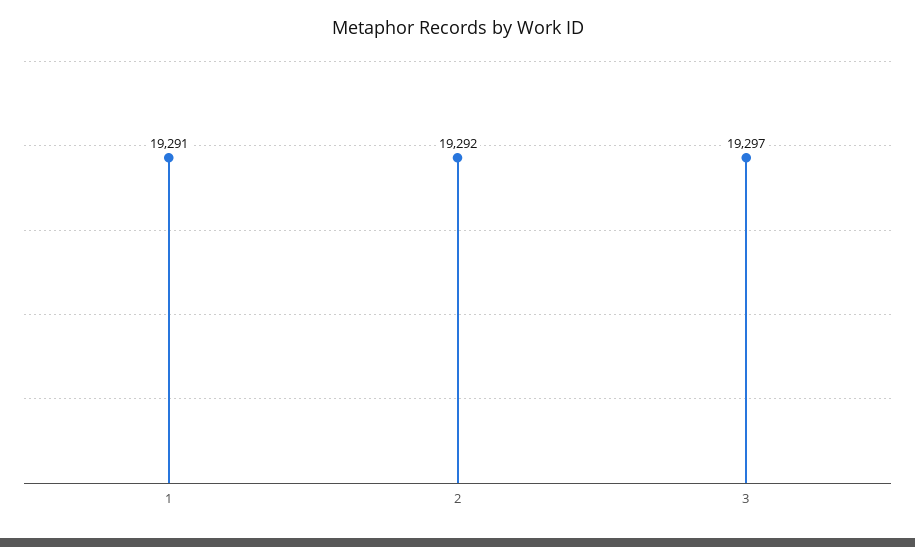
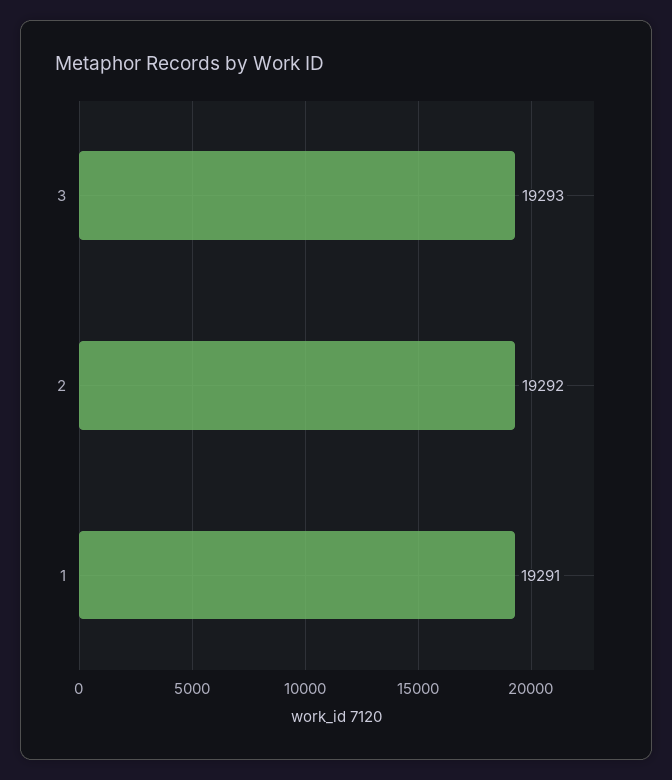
  {
    "1": 19291,
    "2": 19292,
-   "3": 19297
+   "3": 19293
  }

